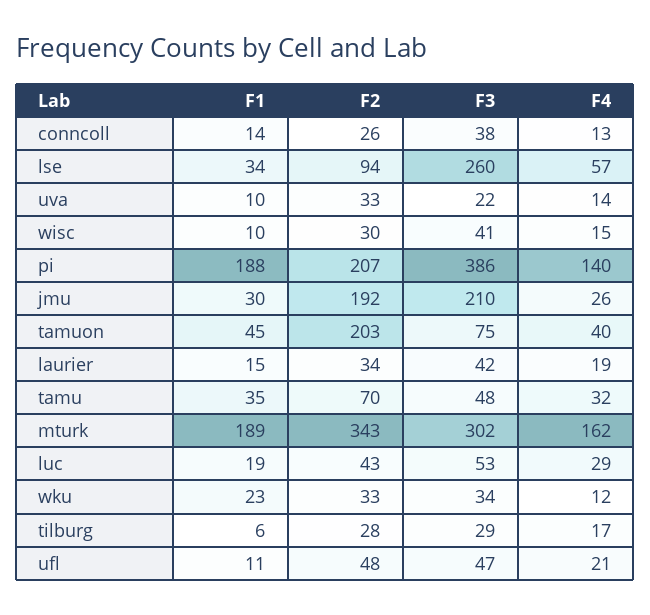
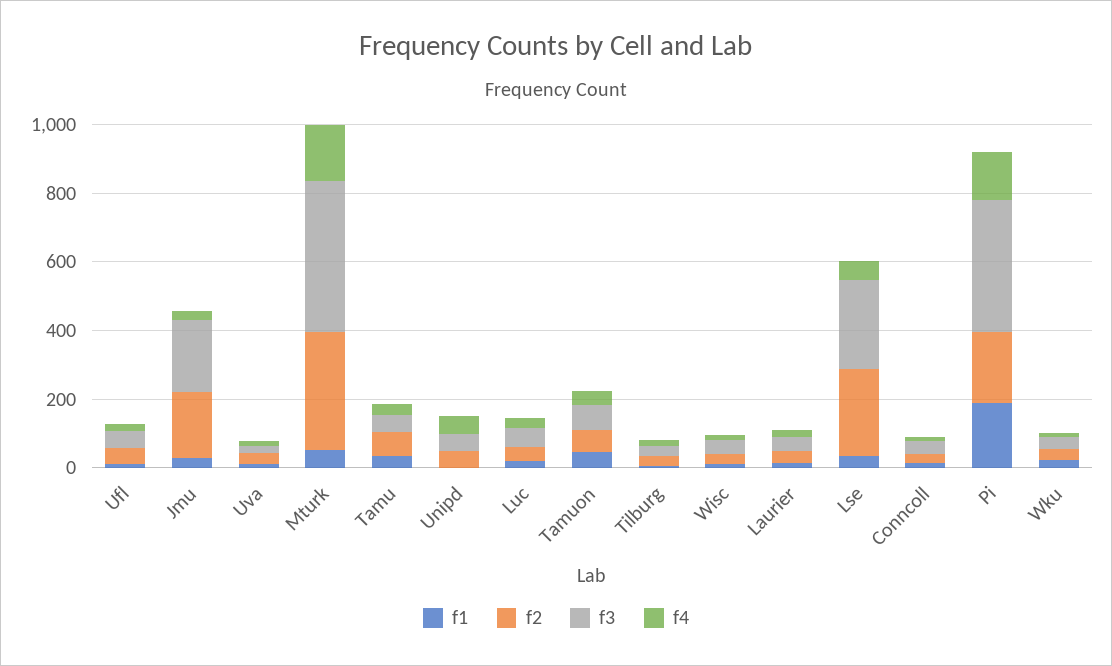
  {
    "F1": {
      "conncoll": 14,
      "lse": 34,
      "uva": 10,
      "wisc": 10,
      "pi": 188,
      "jmu": 30,
      "tamuon": 45,
      "laurier": 15,
      "tamu": 35,
-     "mturk": 189,
+     "mturk": 50,
      "luc": 19,
      "wku": 23,
      "tilburg": 6,
-     "ufl": 11
+     "ufl": 11,
+     "Unipd": 0
    },
    "F2": {
      "conncoll": 26,
-     "lse": 94,
+     "lse": 250,
      "uva": 33,
      "wisc": 30,
      "pi": 207,
      "jmu": 192,
-     "tamuon": 203,
+     "tamuon": 50,
      "laurier": 34,
      "tamu": 70,
      "mturk": 343,
      "luc": 43,
      "wku": 33,
      "tilburg": 28,
-     "ufl": 48
+     "ufl": 48,
+     "Unipd": 50
    },
    "F3": {
      "conncoll": 38,
      "lse": 260,
      "uva": 22,
      "wisc": 41,
      "pi": 386,
      "jmu": 210,
      "tamuon": 75,
      "laurier": 42,
      "tamu": 48,
-     "mturk": 302,
+     "mturk": 450,
      "luc": 53,
      "wku": 34,
      "tilburg": 29,
-     "ufl": 47
+     "ufl": 47,
+     "Unipd": 50
    },
    "F4": {
      "conncoll": 13,
      "lse": 57,
      "uva": 14,
      "wisc": 15,
      "pi": 140,
      "jmu": 26,
      "tamuon": 40,
      "laurier": 19,
      "tamu": 32,
      "mturk": 162,
      "luc": 29,
      "wku": 12,
      "tilburg": 17,
-     "ufl": 21
+     "ufl": 21,
+     "Unipd": 50
    }
  }

